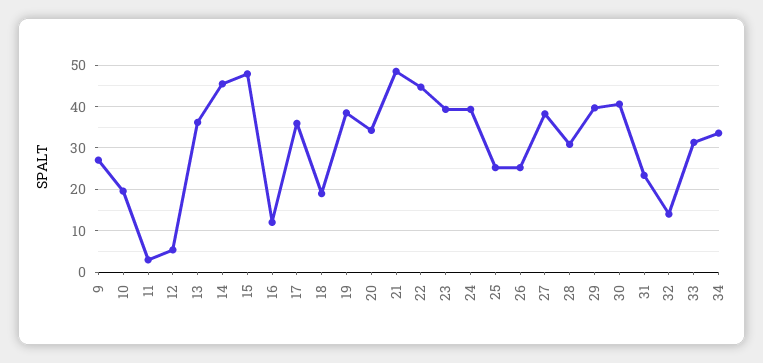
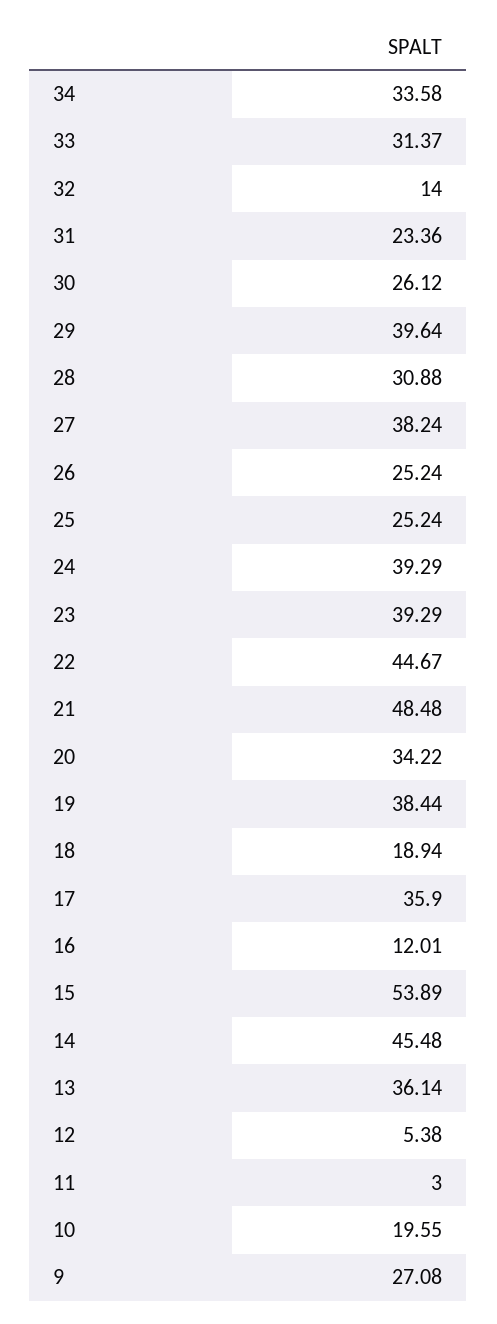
  {
    "9": 27.08,
    "10": 19.55,
    "11": 3,
    "12": 5.38,
    "13": 36.14,
    "14": 45.48,
-   "15": 48,
+   "15": 53.89,
    "16": 12.01,
    "17": 35.9,
    "18": 18.94,
    "19": 38.44,
    "20": 34.22,
    "21": 48.48,
    "22": 44.67,
    "23": 39.29,
    "24": 39.29,
    "25": 25.24,
    "26": 25.24,
    "27": 38.24,
    "28": 30.88,
    "29": 39.64,
-   "30": 40,
+   "30": 26.12,
    "31": 23.36,
    "32": 14,
    "33": 31.37,
    "34": 33.58
  }

